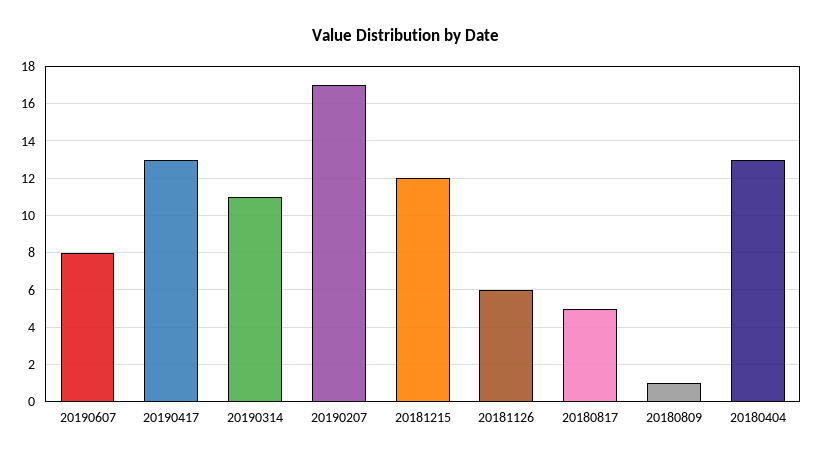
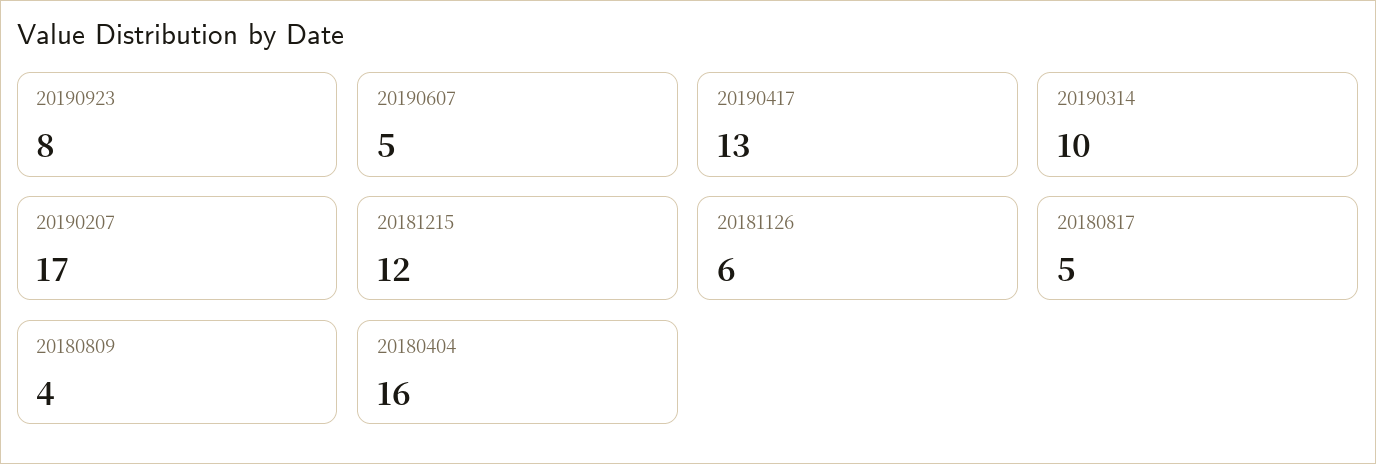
  {
-   "20190607": 8,
+   "20190607": 5,
    "20190417": 13,
-   "20190314": 11,
+   "20190314": 10,
    "20190207": 17,
    "20181215": 12,
    "20181126": 6,
    "20180817": 5,
-   "20180809": 1,
+   "20180809": 4,
-   "20180404": 13
+   "20180404": 16,
+   "20190923": 8
  }

